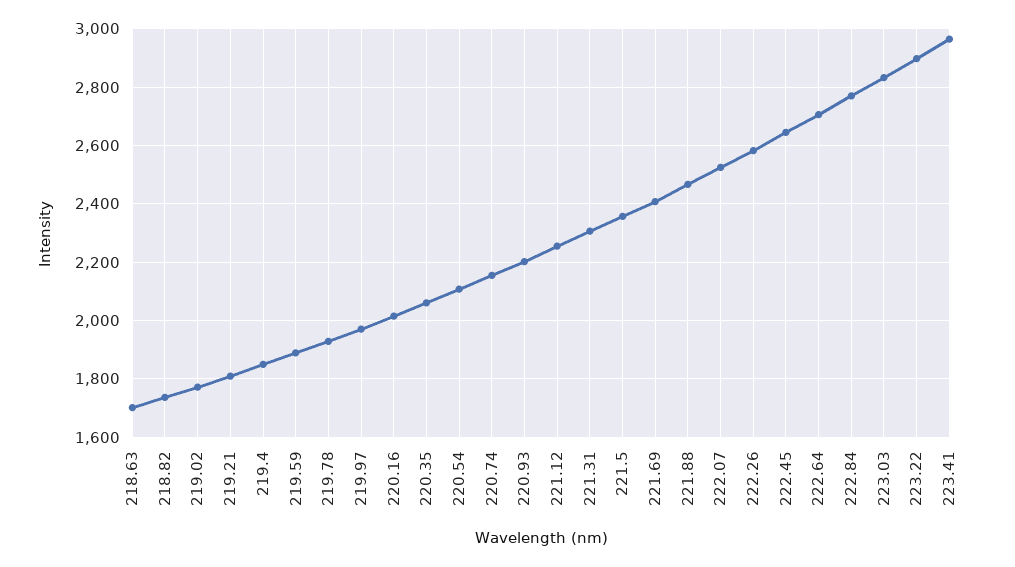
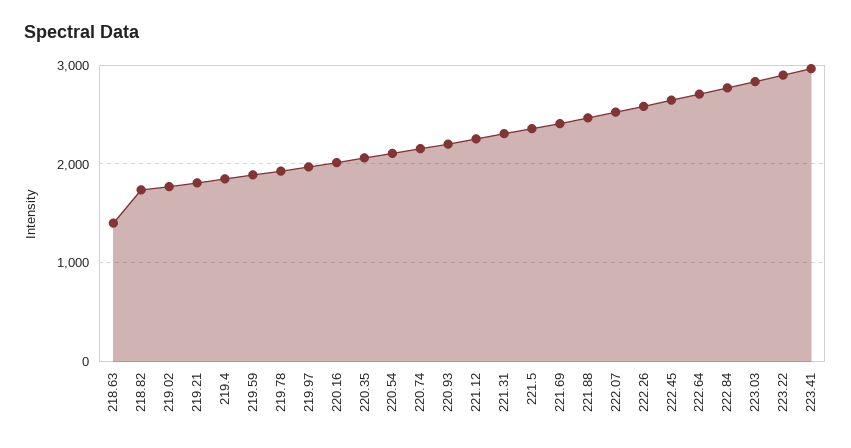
  {
-   "218.63": 1700,
+   "218.63": 1400,
    "218.82": 1725,
    "219.02": 1775,
    "219.21": 1800,
    "219.4": 1850,
    "219.59": 1900,
    "219.78": 1925,
    "219.97": 1975,
    "220.16": 2025,
    "220.35": 2050,
    "220.54": 2100,
    "220.74": 2150,
    "220.93": 2200,
    "221.12": 2250,
    "221.31": 2300,
    "221.5": 2350,
    "221.69": 2400,
    "221.88": 2475,
    "222.07": 2525,
    "222.26": 2575,
    "222.45": 2650,
    "222.64": 2700,
    "222.84": 2775,
    "223.03": 2825,
    "223.22": 2900,
    "223.41": 2975
  }

